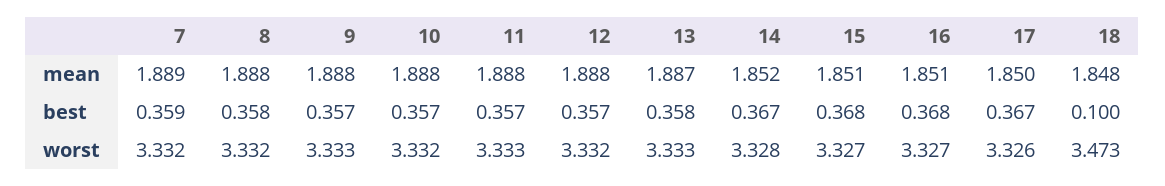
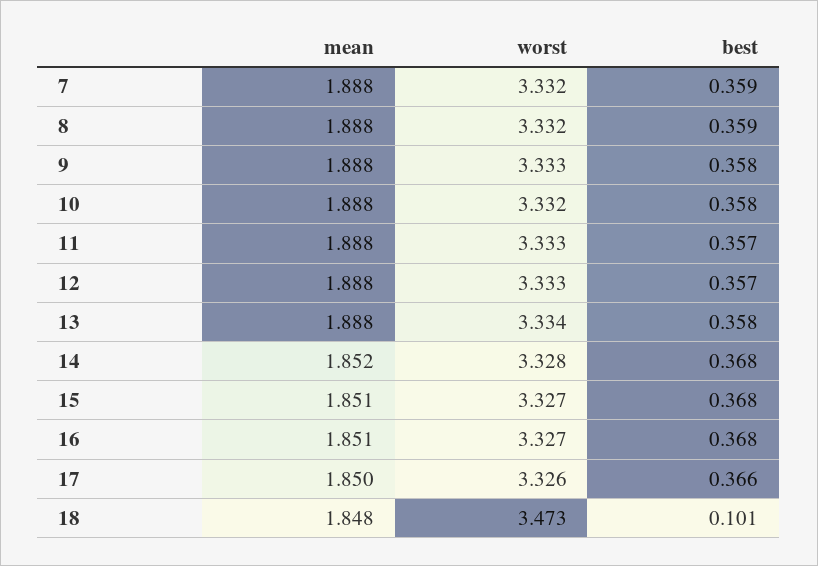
  {
    "7": {
-     "mean": 1.889,
+     "mean": 1.888,
      "best": 0.359,
      "worst": 3.332
    },
    "8": {
      "mean": 1.888,
-     "best": 0.358,
+     "best": 0.359,
      "worst": 3.332
    },
    "9": {
      "mean": 1.888,
-     "best": 0.357,
+     "best": 0.358,
      "worst": 3.333
    },
    "10": {
      "mean": 1.888,
-     "best": 0.357,
+     "best": 0.358,
      "worst": 3.332
    },
    "11": {
      "mean": 1.888,
      "best": 0.357,
      "worst": 3.333
    },
    "12": {
      "mean": 1.888,
      "best": 0.357,
-     "worst": 3.332
+     "worst": 3.333
    },
    "13": {
-     "mean": 1.887,
+     "mean": 1.888,
      "best": 0.358,
-     "worst": 3.333
+     "worst": 3.334
    },
    "14": {
      "mean": 1.852,
-     "best": 0.367,
+     "best": 0.368,
      "worst": 3.328
    },
    "15": {
      "mean": 1.851,
      "best": 0.368,
      "worst": 3.327
    },
    "16": {
      "mean": 1.851,
      "best": 0.368,
      "worst": 3.327
    },
    "17": {
      "mean": 1.85,
-     "best": 0.367,
+     "best": 0.366,
      "worst": 3.326
    },
    "18": {
      "mean": 1.848,
-     "best": 0.1,
+     "best": 0.101,
      "worst": 3.473
    }
  }

